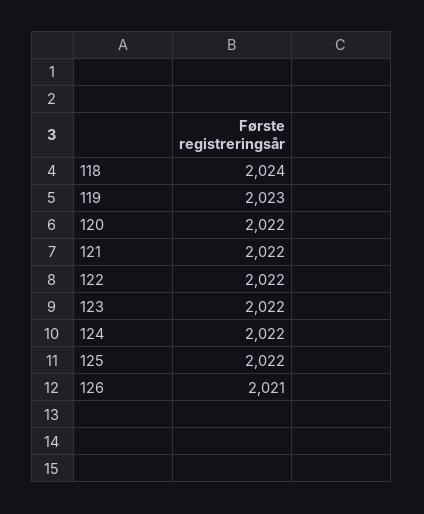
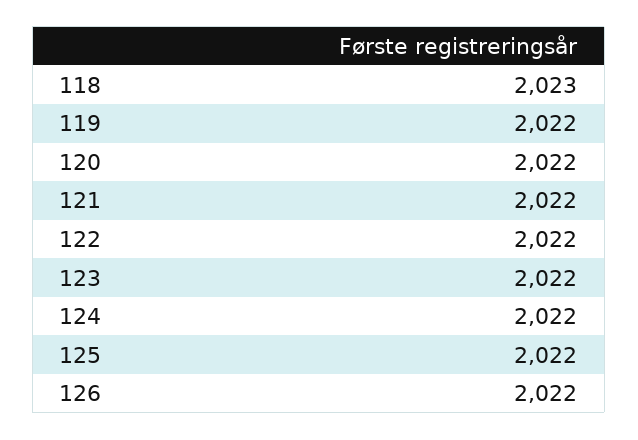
  {
-   "118": 2024,
+   "118": 2023,
-   "119": 2023,
+   "119": 2022,
    "120": 2022,
    "121": 2022,
    "122": 2022,
    "123": 2022,
    "124": 2022,
    "125": 2022,
-   "126": 2021
+   "126": 2022
  }

